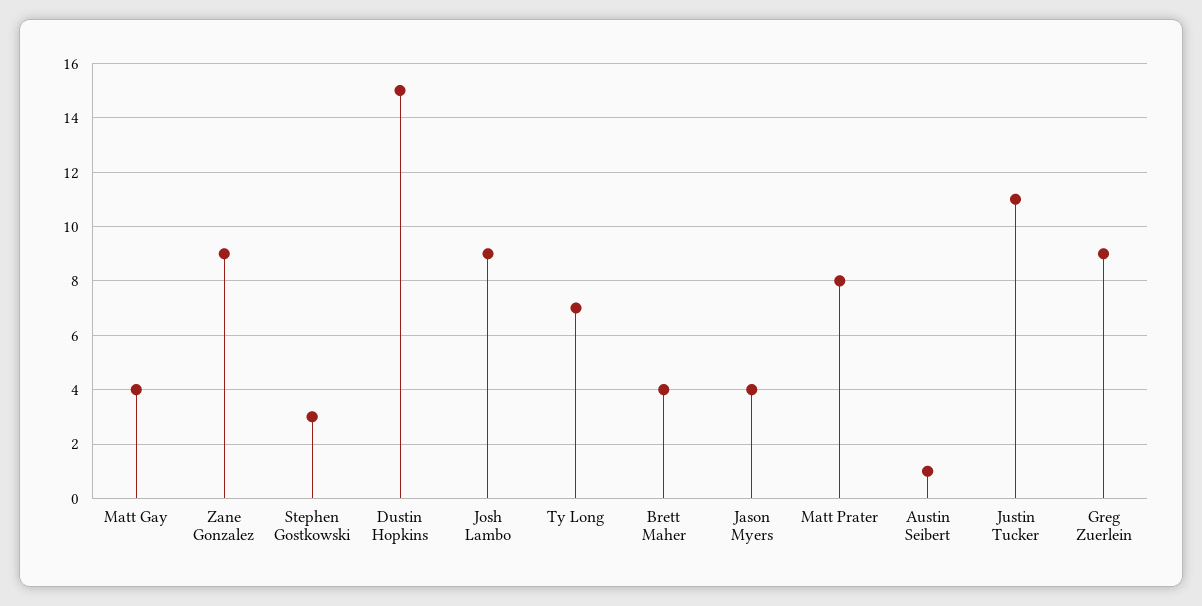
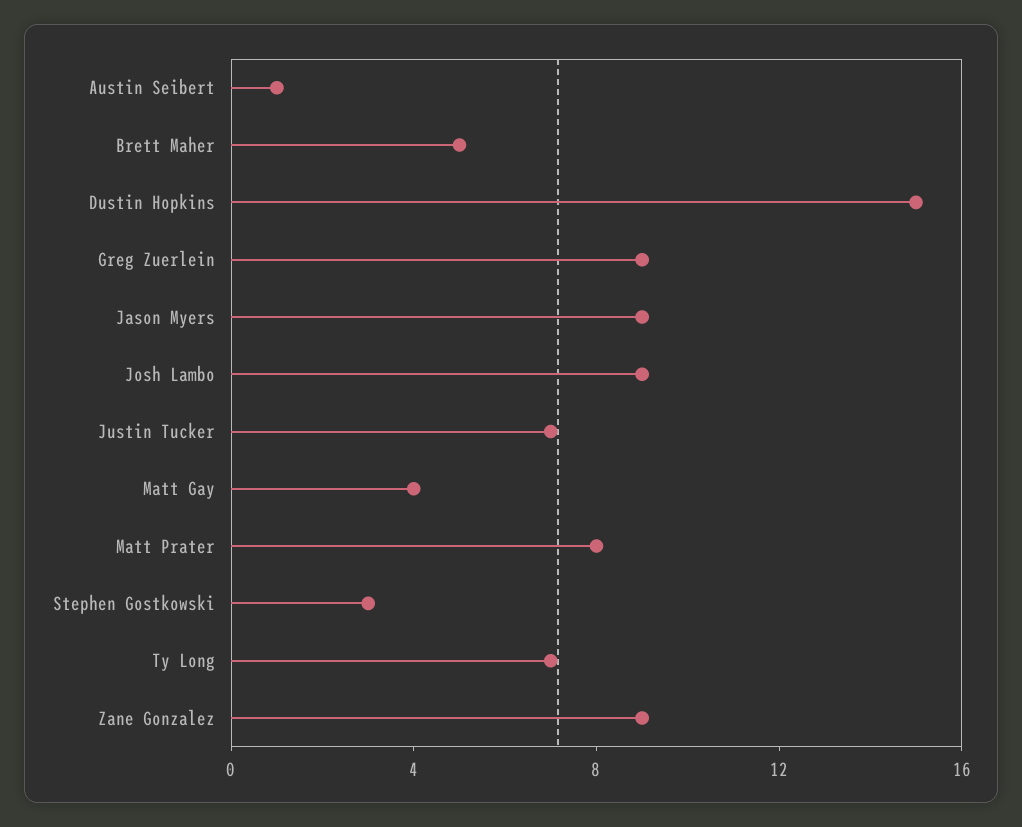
  {
    "Matt Gay": 4,
    "Zane Gonzalez": 9,
    "Stephen Gostkowski": 3,
    "Dustin Hopkins": 15,
    "Josh Lambo": 9,
    "Ty Long": 7,
-   "Brett Maher": 4,
+   "Brett Maher": 5,
-   "Jason Myers": 4,
+   "Jason Myers": 9,
    "Matt Prater": 8,
    "Austin Seibert": 1,
-   "Justin Tucker": 11,
+   "Justin Tucker": 7,
    "Greg Zuerlein": 9
  }

